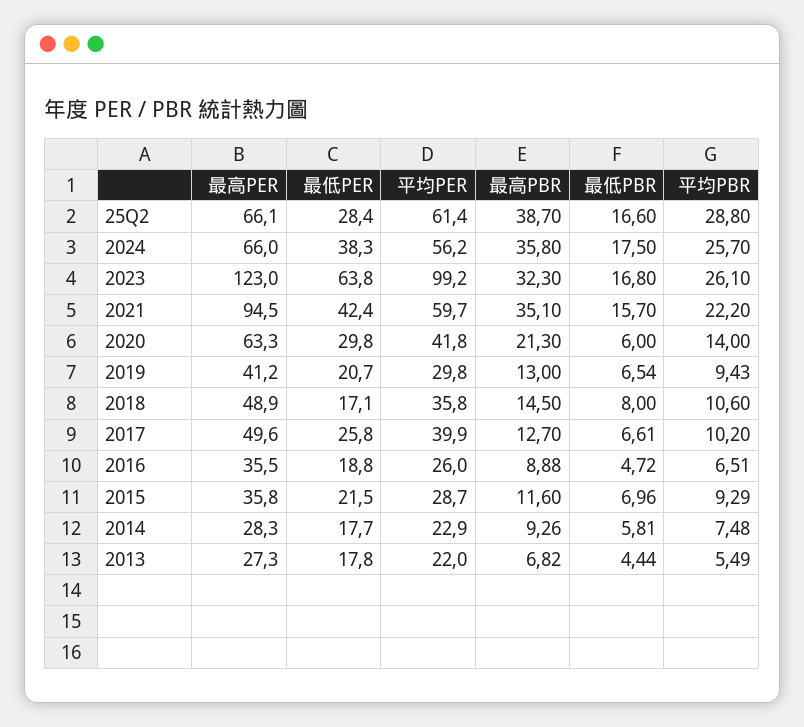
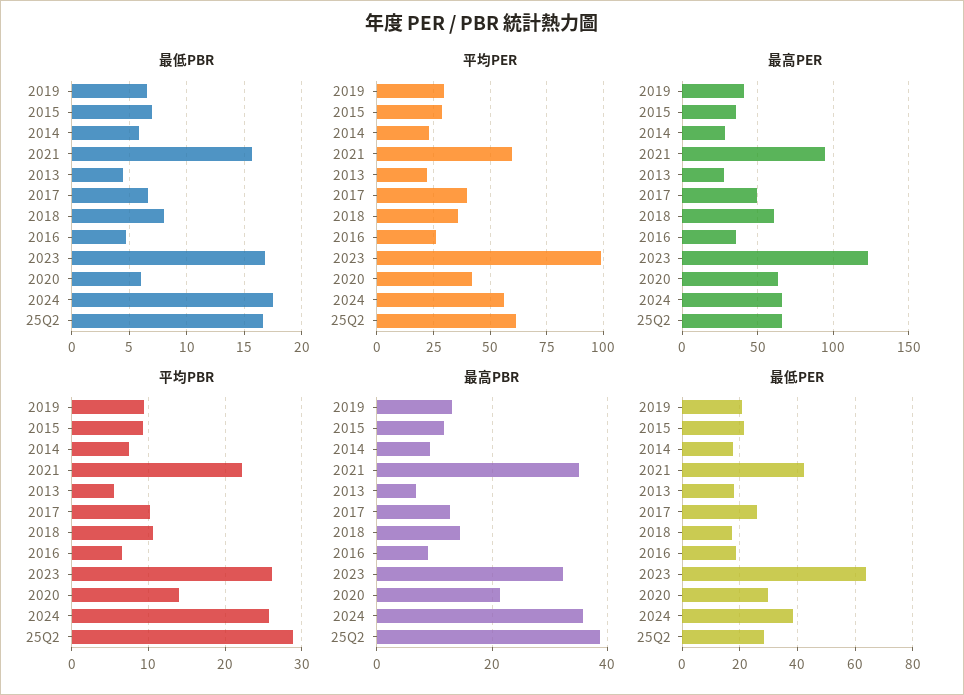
  {
    "最高PER": {
      "25Q2": 66.1,
      "2024": 66,
      "2023": 123,
      "2021": 94.5,
      "2020": 63.3,
      "2019": 41.2,
-     "2018": 48.9,
+     "2018": 60,
      "2017": 49.6,
      "2016": 35.5,
      "2015": 35.8,
      "2014": 28.3,
      "2013": 27.3
    },
    "最低PER": {
      "25Q2": 28.4,
      "2024": 38.3,
      "2023": 63.8,
      "2021": 42.4,
      "2020": 29.8,
      "2019": 20.7,
      "2018": 17.1,
      "2017": 25.8,
      "2016": 18.8,
      "2015": 21.5,
      "2014": 17.7,
      "2013": 17.8
    },
    "平均PER": {
      "25Q2": 61.4,
      "2024": 56.2,
      "2023": 99.2,
      "2021": 59.7,
      "2020": 41.8,
      "2019": 29.8,
      "2018": 35.8,
      "2017": 39.9,
      "2016": 26,
      "2015": 28.7,
      "2014": 22.9,
      "2013": 22
    },
    "最高PBR": {
      "25Q2": 38.7,
      "2024": 35.8,
      "2023": 32.3,
      "2021": 35.1,
      "2020": 21.3,
      "2019": 13,
      "2018": 14.5,
      "2017": 12.7,
      "2016": 8.88,
      "2015": 11.6,
      "2014": 9.26,
      "2013": 6.82
    },
    "最低PBR": {
      "25Q2": 16.6,
      "2024": 17.5,
      "2023": 16.8,
      "2021": 15.7,
      "2020": 6,
      "2019": 6.54,
      "2018": 8,
      "2017": 6.61,
      "2016": 4.72,
      "2015": 6.96,
      "2014": 5.81,
      "2013": 4.44
    },
    "平均PBR": {
      "25Q2": 28.8,
      "2024": 25.7,
      "2023": 26.1,
      "2021": 22.2,
      "2020": 14,
      "2019": 9.43,
      "2018": 10.6,
      "2017": 10.2,
      "2016": 6.51,
      "2015": 9.29,
      "2014": 7.48,
      "2013": 5.49
    }
  }

